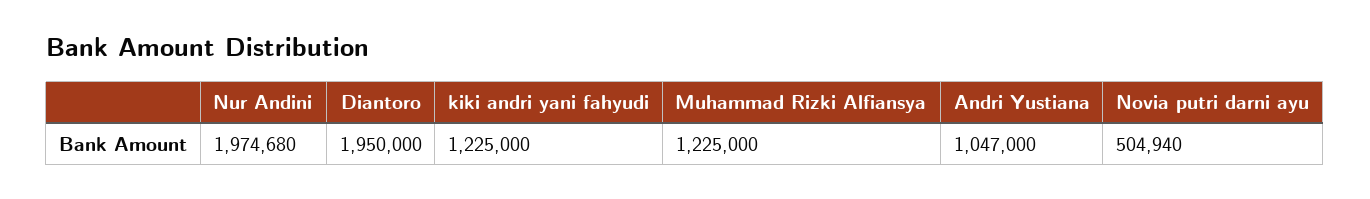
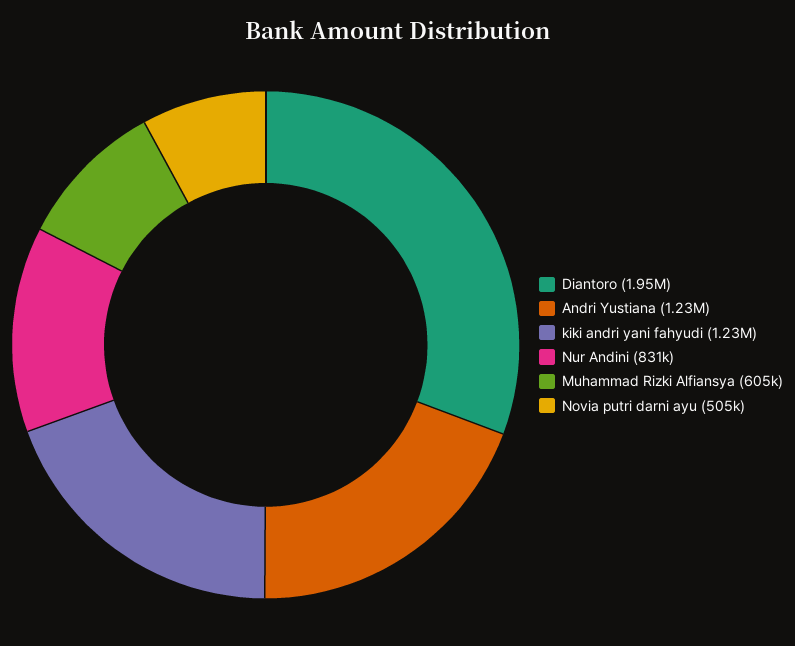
  {
-   "Nur Andini": 1974680,
+   "Nur Andini": 831000,
    "Diantoro": 1950000,
    "kiki andri yani fahyudi": 1225000,
-   "Muhammad Rizki Alfiansya": 1225000,
+   "Muhammad Rizki Alfiansya": 605000,
-   "Andri Yustiana": 1047000,
+   "Andri Yustiana": 1230000,
    "Novia putri darni ayu": 504940
  }

